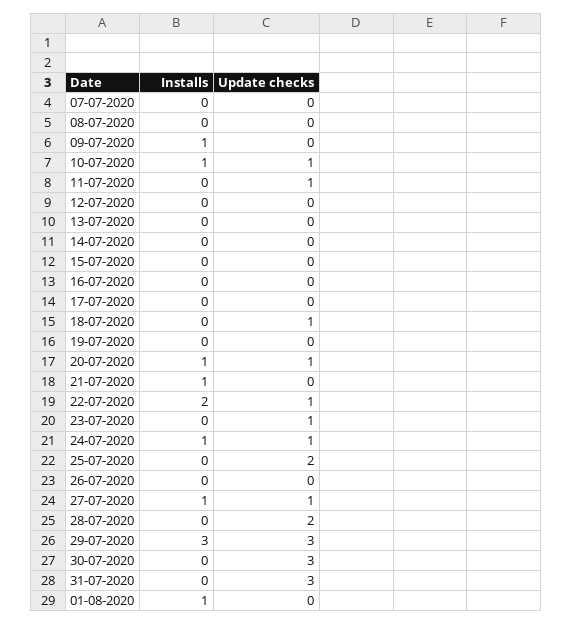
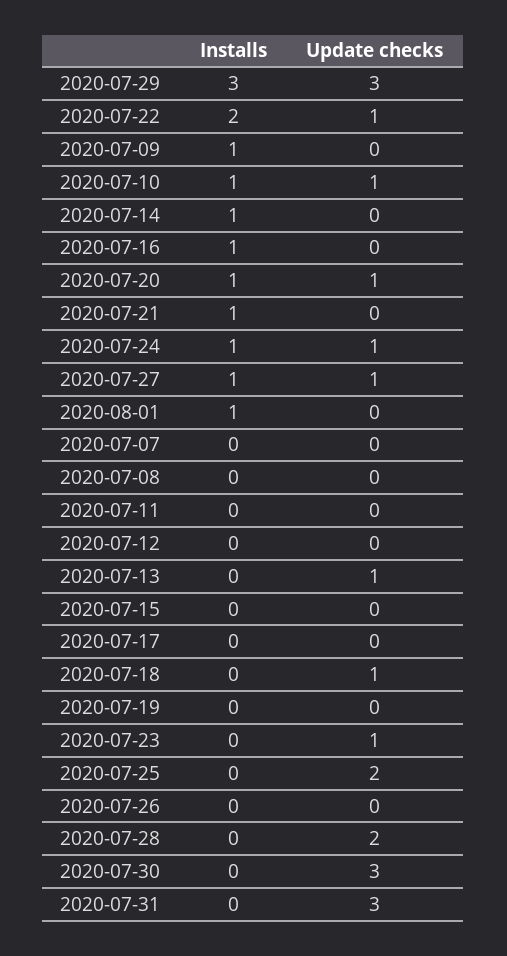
  {
    "Installs": {
      "07-07-2020": 0,
      "08-07-2020": 0,
      "09-07-2020": 1,
      "10-07-2020": 1,
      "11-07-2020": 0,
      "12-07-2020": 0,
      "13-07-2020": 0,
-     "14-07-2020": 0,
+     "14-07-2020": 1,
      "15-07-2020": 0,
-     "16-07-2020": 0,
+     "16-07-2020": 1,
      "17-07-2020": 0,
      "18-07-2020": 0,
      "19-07-2020": 0,
      "20-07-2020": 1,
      "21-07-2020": 1,
      "22-07-2020": 2,
      "23-07-2020": 0,
      "24-07-2020": 1,
      "25-07-2020": 0,
      "26-07-2020": 0,
      "27-07-2020": 1,
      "28-07-2020": 0,
      "29-07-2020": 3,
      "30-07-2020": 0,
      "31-07-2020": 0,
      "01-08-2020": 1
    },
    "Update checks": {
      "07-07-2020": 0,
      "08-07-2020": 0,
      "09-07-2020": 0,
      "10-07-2020": 1,
-     "11-07-2020": 1,
+     "11-07-2020": 0,
      "12-07-2020": 0,
-     "13-07-2020": 0,
+     "13-07-2020": 1,
      "14-07-2020": 0,
      "15-07-2020": 0,
      "16-07-2020": 0,
      "17-07-2020": 0,
      "18-07-2020": 1,
      "19-07-2020": 0,
      "20-07-2020": 1,
      "21-07-2020": 0,
      "22-07-2020": 1,
      "23-07-2020": 1,
      "24-07-2020": 1,
      "25-07-2020": 2,
      "26-07-2020": 0,
      "27-07-2020": 1,
      "28-07-2020": 2,
      "29-07-2020": 3,
      "30-07-2020": 3,
      "31-07-2020": 3,
      "01-08-2020": 0
    }
  }

